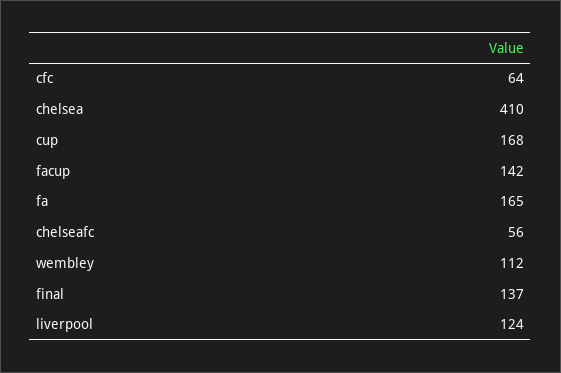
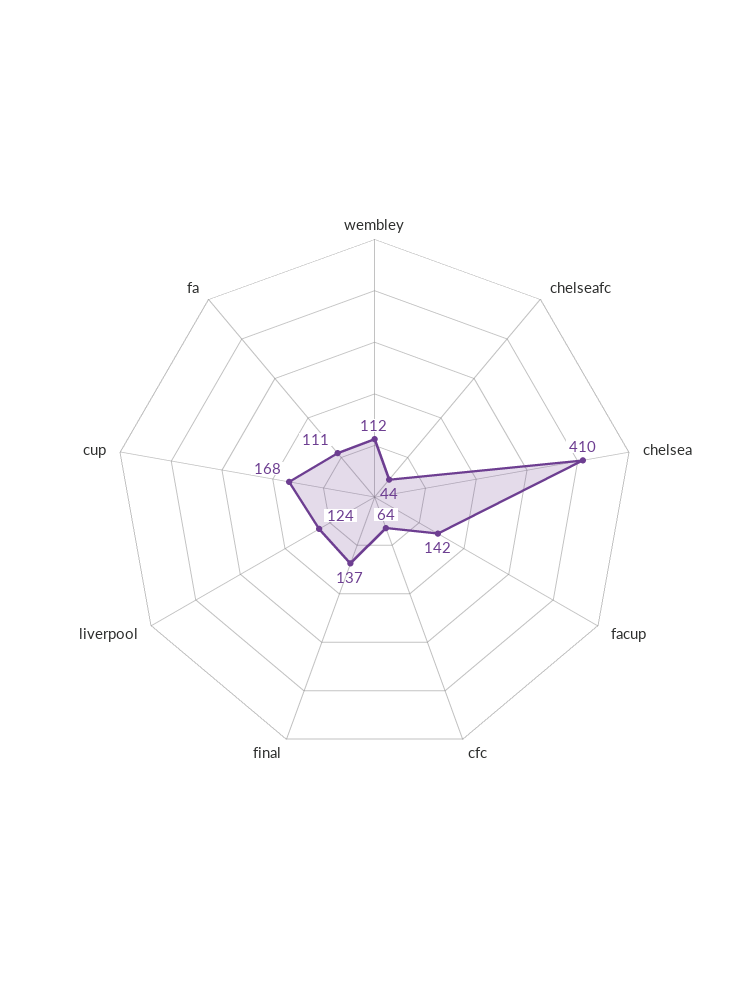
  {
    "cfc": 64,
    "chelsea": 410,
    "cup": 168,
    "facup": 142,
-   "fa": 165,
+   "fa": 111,
-   "chelseafc": 56,
+   "chelseafc": 44,
    "wembley": 112,
    "final": 137,
    "liverpool": 124
  }

